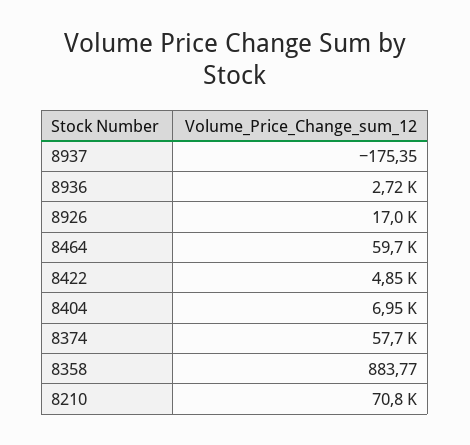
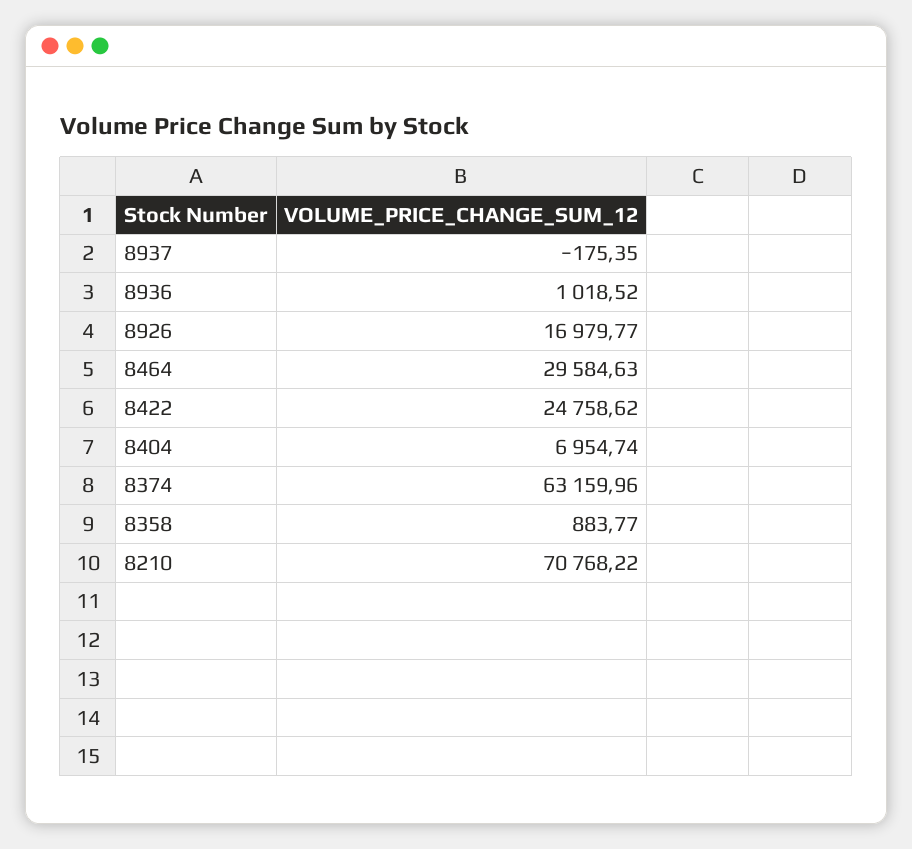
  {
    "8937": -175.35,
-   "8936": 2720,
+   "8936": 1018.52,
    "8926": 16979.77,
-   "8464": 59700,
+   "8464": 29584.63,
-   "8422": 4850,
+   "8422": 24758.62,
    "8404": 6954.74,
-   "8374": 57700,
+   "8374": 63159.96,
    "8358": 883.77,
    "8210": 70768.22
  }

